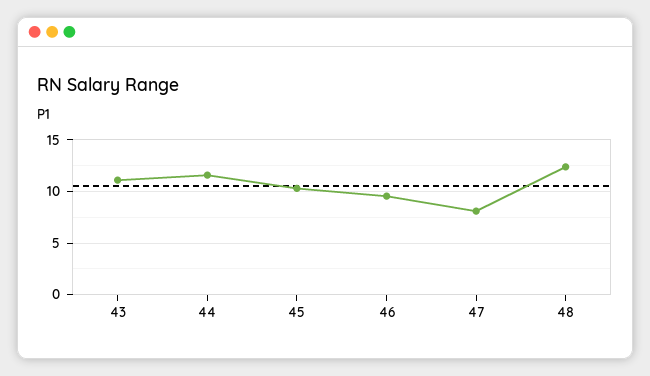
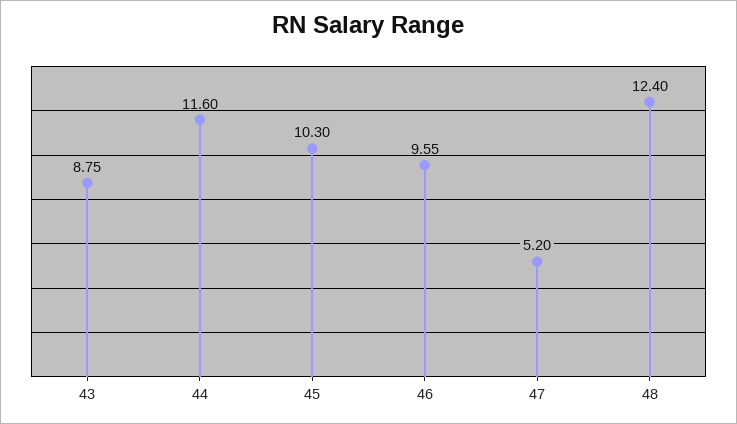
  {
-   "43": 11,
+   "43": 8.75,
    "44": 11.6,
    "45": 10.3,
    "46": 9.55,
-   "47": 8,
+   "47": 5.2,
    "48": 12.4
  }

